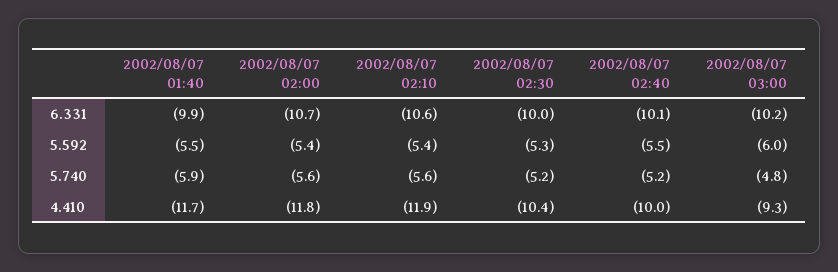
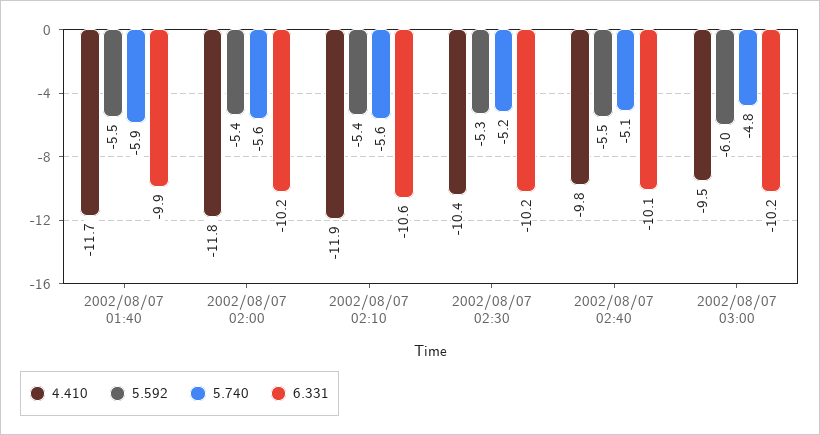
  {
    "6.331": {
      "2002/08/07 01:40": -9.9,
-     "2002/08/07 02:00": -10.7,
+     "2002/08/07 02:00": -10.2,
      "2002/08/07 02:10": -10.6,
-     "2002/08/07 02:30": -10,
+     "2002/08/07 02:30": -10.2,
      "2002/08/07 02:40": -10.1,
      "2002/08/07 03:00": -10.2
    },
    "5.592": {
      "2002/08/07 01:40": -5.5,
      "2002/08/07 02:00": -5.4,
      "2002/08/07 02:10": -5.4,
      "2002/08/07 02:30": -5.3,
      "2002/08/07 02:40": -5.5,
      "2002/08/07 03:00": -6
    },
    "5.740": {
      "2002/08/07 01:40": -5.9,
      "2002/08/07 02:00": -5.6,
      "2002/08/07 02:10": -5.6,
      "2002/08/07 02:30": -5.2,
-     "2002/08/07 02:40": -5.2,
+     "2002/08/07 02:40": -5.1,
      "2002/08/07 03:00": -4.8
    },
    "4.410": {
      "2002/08/07 01:40": -11.7,
      "2002/08/07 02:00": -11.8,
      "2002/08/07 02:10": -11.9,
      "2002/08/07 02:30": -10.4,
-     "2002/08/07 02:40": -10,
+     "2002/08/07 02:40": -9.8,
-     "2002/08/07 03:00": -9.3
+     "2002/08/07 03:00": -9.5
    }
  }

